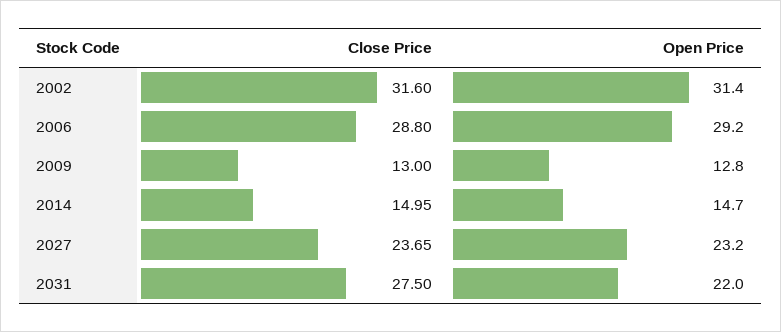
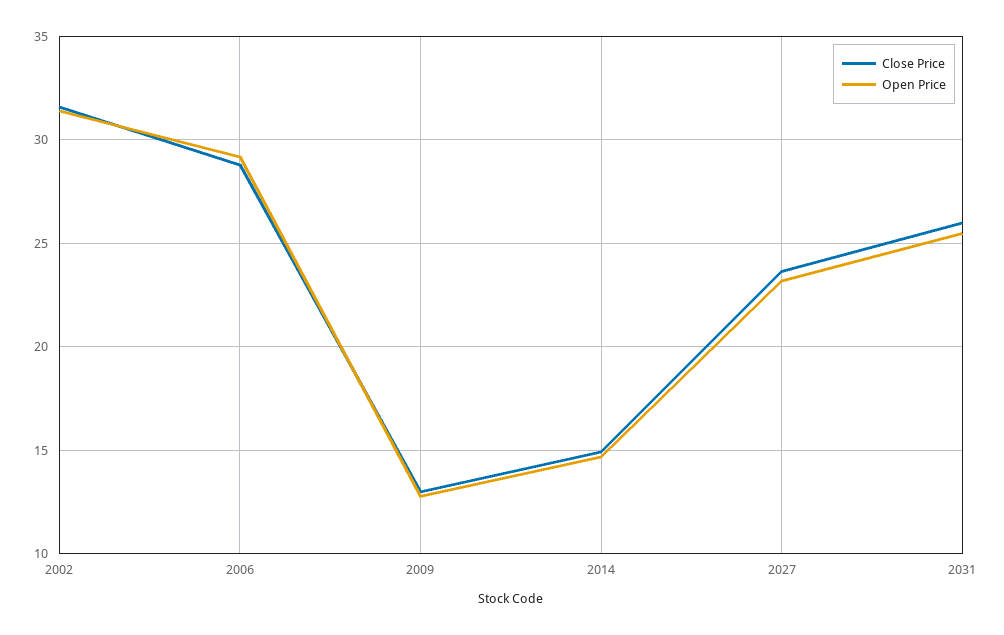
  {
    "Close Price": {
      "2002": 31.6,
      "2006": 28.8,
      "2009": 13,
      "2014": 14.95,
      "2027": 23.65,
-     "2031": 27.5
+     "2031": 26
    },
    "Open Price": {
      "2002": 31.4,
      "2006": 29.2,
      "2009": 12.8,
      "2014": 14.7,
      "2027": 23.2,
-     "2031": 22
+     "2031": 25.5
    }
  }

